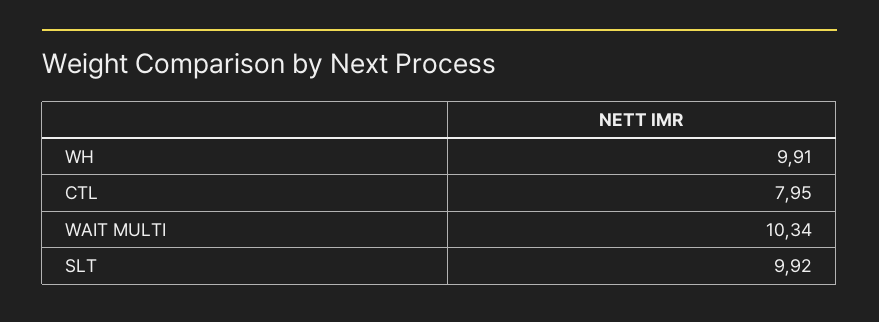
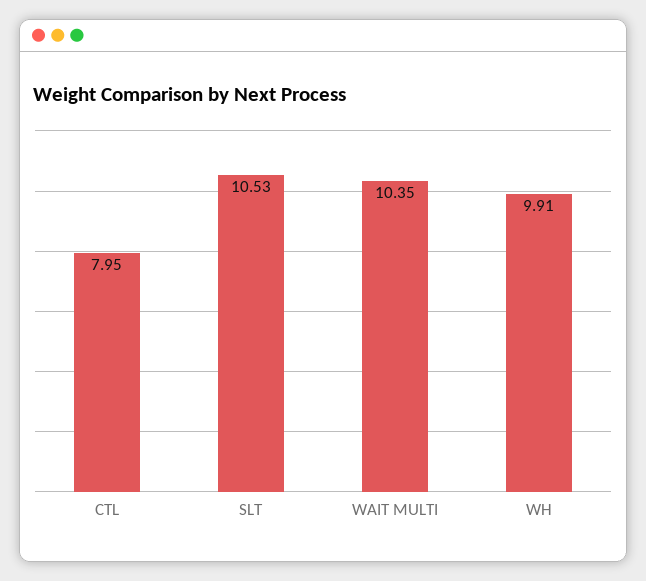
  {
    "WH": 9.91,
    "CTL": 7.95,
-   "WAIT MULTI": 10.34,
+   "WAIT MULTI": 10.35,
-   "SLT": 9.92
+   "SLT": 10.53
  }

